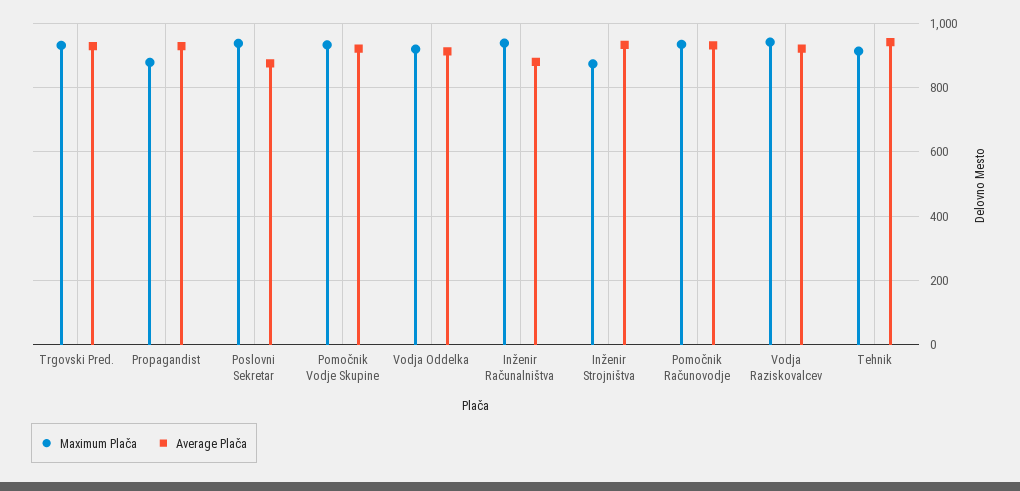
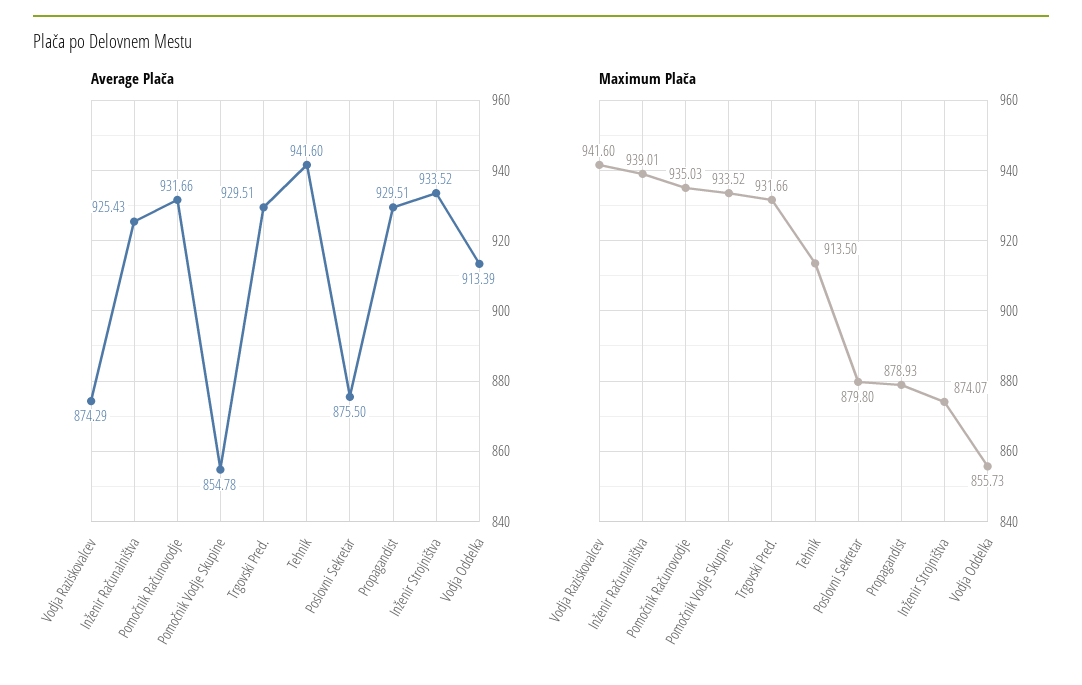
  {
    "Maximum Plača": {
      "Trgovski Pred.": 931.66,
      "Propagandist": 878.93,
-     "Poslovni Sekretar": 940,
+     "Poslovni Sekretar": 879.8,
      "Pomočnik Vodje Skupine": 933.52,
-     "Vodja Oddelka": 920,
+     "Vodja Oddelka": 855.73,
      "Inženir Računalništva": 939.01,
      "Inženir Strojništva": 874.07,
      "Pomočnik Računovodje": 935.03,
      "Vodja Raziskovalcev": 941.6,
      "Tehnik": 913.5
    },
    "Average Plača": {
      "Trgovski Pred.": 929.51,
      "Propagandist": 929.51,
      "Poslovni Sekretar": 875.5,
-     "Pomočnik Vodje Skupine": 920,
+     "Pomočnik Vodje Skupine": 854.78,
      "Vodja Oddelka": 913.39,
-     "Inženir Računalništva": 880,
+     "Inženir Računalništva": 925.43,
      "Inženir Strojništva": 933.52,
      "Pomočnik Računovodje": 931.66,
-     "Vodja Raziskovalcev": 920,
+     "Vodja Raziskovalcev": 874.29,
      "Tehnik": 941.6
    }
  }

